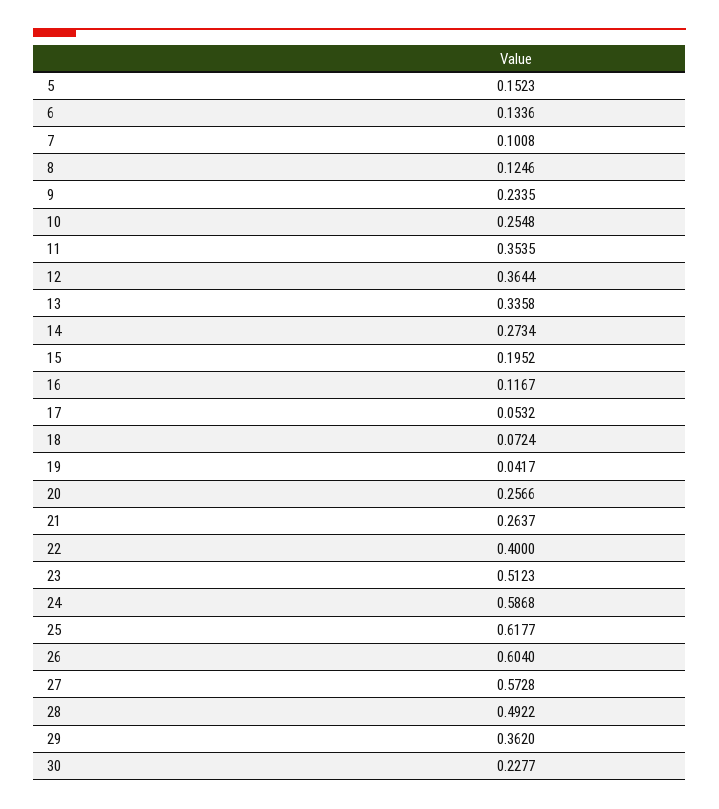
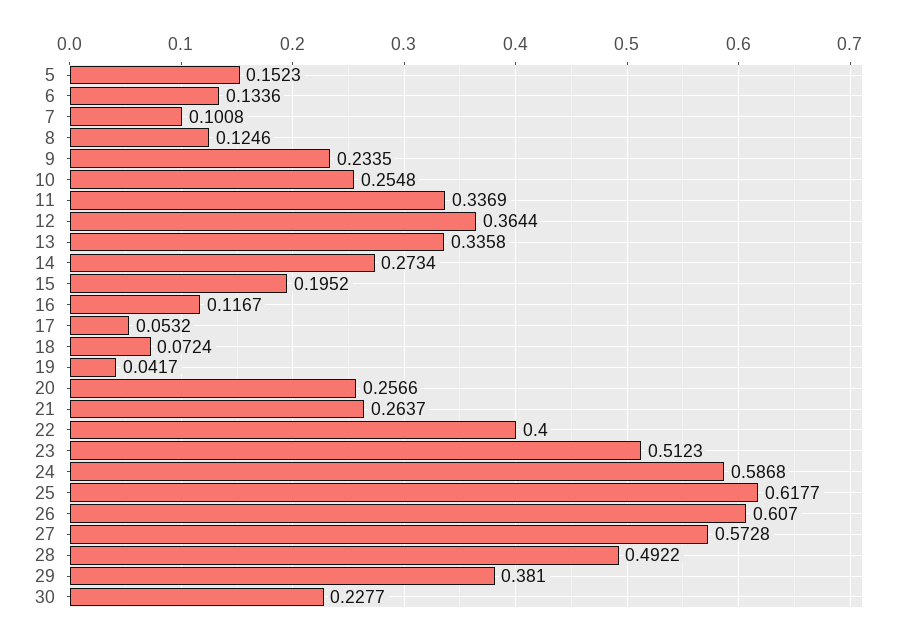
  {
    "5": 0.1523,
    "6": 0.1336,
    "7": 0.1008,
    "8": 0.1246,
    "9": 0.2335,
    "10": 0.2548,
-   "11": 0.3535,
+   "11": 0.3369,
    "12": 0.3644,
    "13": 0.3358,
    "14": 0.2734,
    "15": 0.1952,
    "16": 0.1167,
    "17": 0.0532,
    "18": 0.0724,
    "19": 0.0417,
    "20": 0.2566,
    "21": 0.2637,
    "22": 0.4,
    "23": 0.5123,
    "24": 0.5868,
    "25": 0.6177,
-   "26": 0.604,
+   "26": 0.607,
    "27": 0.5728,
    "28": 0.4922,
-   "29": 0.362,
+   "29": 0.381,
    "30": 0.2277
  }

